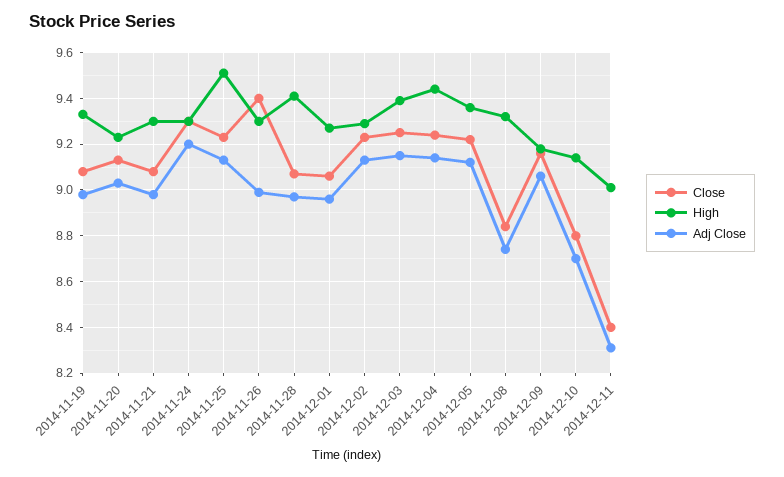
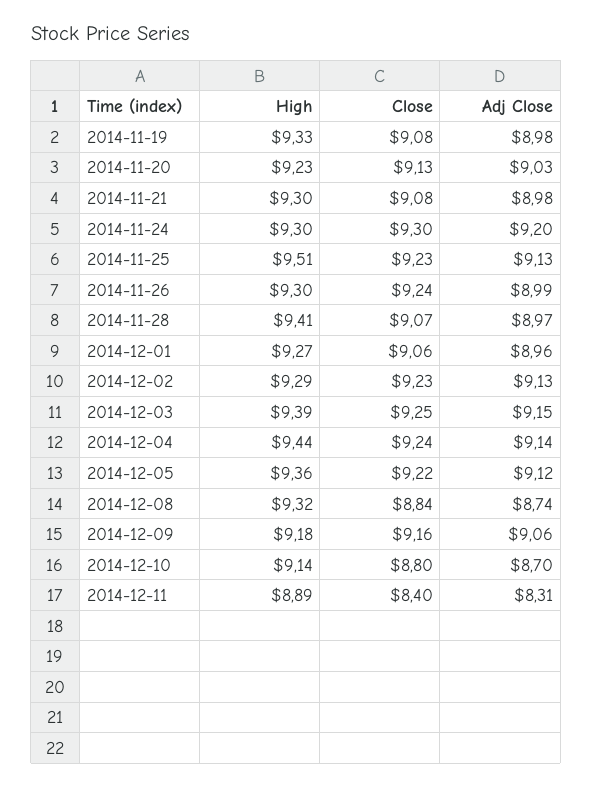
  {
    "Close": {
      "2014-11-19": 9.08,
      "2014-11-20": 9.13,
      "2014-11-21": 9.08,
      "2014-11-24": 9.3,
      "2014-11-25": 9.23,
-     "2014-11-26": 9.4,
+     "2014-11-26": 9.24,
      "2014-11-28": 9.07,
      "2014-12-01": 9.06,
      "2014-12-02": 9.23,
      "2014-12-03": 9.25,
      "2014-12-04": 9.24,
      "2014-12-05": 9.22,
      "2014-12-08": 8.84,
      "2014-12-09": 9.16,
      "2014-12-10": 8.8,
      "2014-12-11": 8.4
    },
    "High": {
      "2014-11-19": 9.33,
      "2014-11-20": 9.23,
      "2014-11-21": 9.3,
      "2014-11-24": 9.3,
      "2014-11-25": 9.51,
      "2014-11-26": 9.3,
      "2014-11-28": 9.41,
      "2014-12-01": 9.27,
      "2014-12-02": 9.29,
      "2014-12-03": 9.39,
      "2014-12-04": 9.44,
      "2014-12-05": 9.36,
      "2014-12-08": 9.32,
      "2014-12-09": 9.18,
      "2014-12-10": 9.14,
-     "2014-12-11": 9
+     "2014-12-11": 8.89
    },
    "Adj Close": {
      "2014-11-19": 8.98,
      "2014-11-20": 9.03,
      "2014-11-21": 8.98,
      "2014-11-24": 9.2,
      "2014-11-25": 9.13,
      "2014-11-26": 8.99,
      "2014-11-28": 8.97,
      "2014-12-01": 8.96,
      "2014-12-02": 9.13,
      "2014-12-03": 9.15,
      "2014-12-04": 9.14,
      "2014-12-05": 9.12,
      "2014-12-08": 8.74,
      "2014-12-09": 9.06,
      "2014-12-10": 8.7,
      "2014-12-11": 8.31
    }
  }

